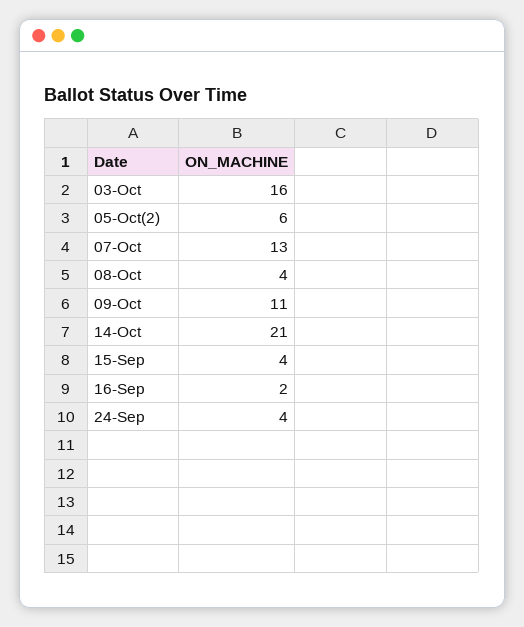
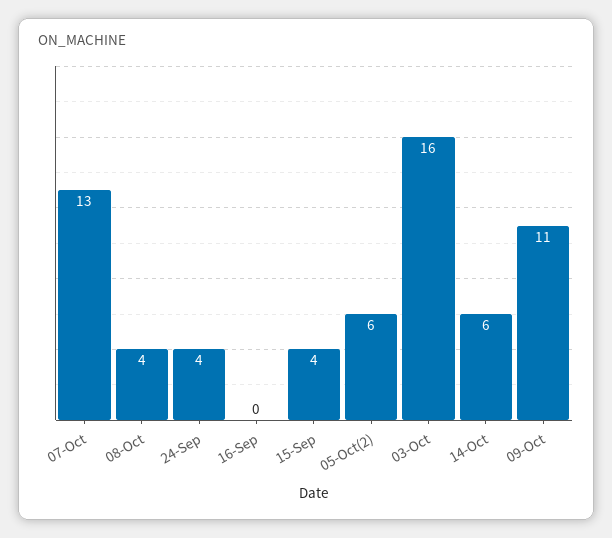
  {
    "03-Oct": 16,
    "05-Oct(2)": 6,
    "07-Oct": 13,
    "08-Oct": 4,
    "09-Oct": 11,
-   "14-Oct": 21,
+   "14-Oct": 6,
    "15-Sep": 4,
-   "16-Sep": 2,
+   "16-Sep": 0,
    "24-Sep": 4
  }

